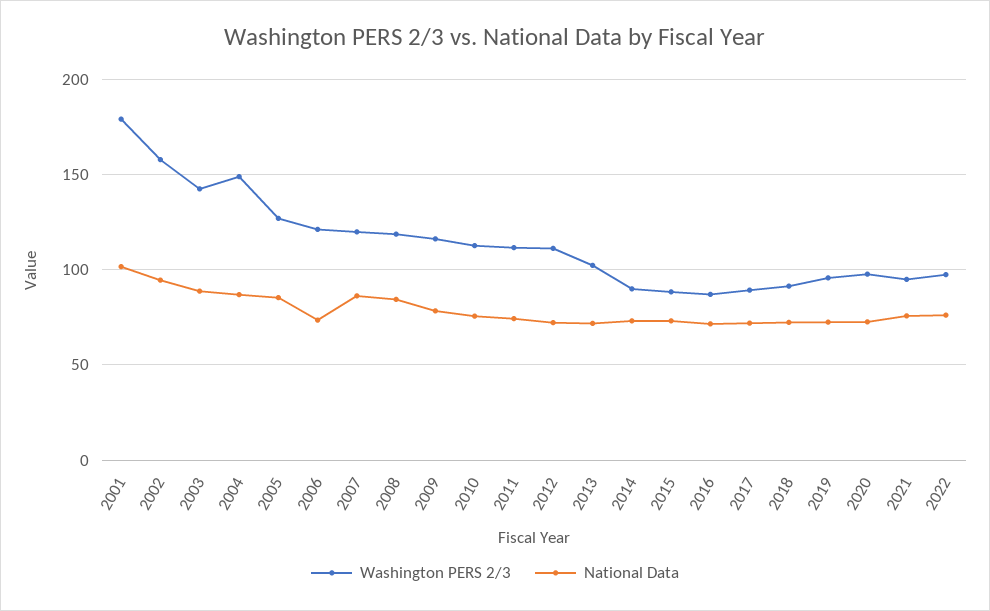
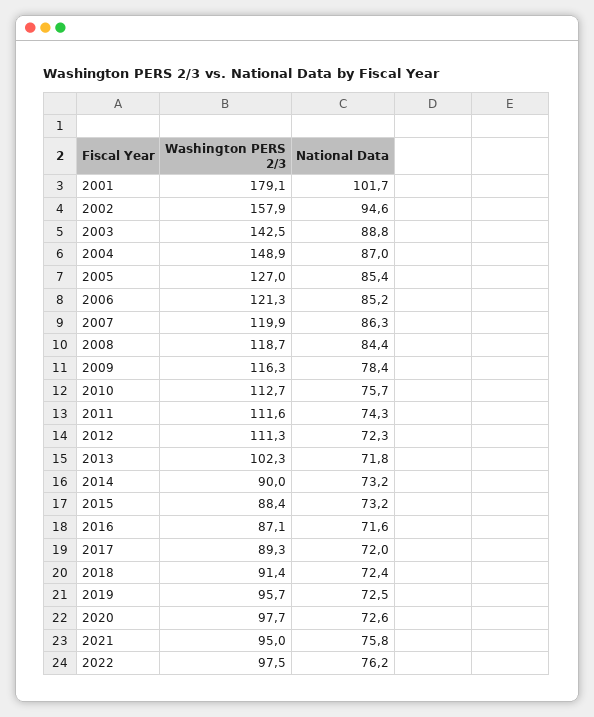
  {
    "Washington PERS 2/3": {
      "2001": 179.1,
      "2002": 157.9,
      "2003": 142.5,
      "2004": 148.9,
      "2005": 127,
      "2006": 121.3,
      "2007": 119.9,
      "2008": 118.7,
      "2009": 116.3,
      "2010": 112.7,
      "2011": 111.6,
      "2012": 111.3,
      "2013": 102.3,
      "2014": 90,
      "2015": 88.4,
      "2016": 87.1,
      "2017": 89.3,
      "2018": 91.4,
      "2019": 95.7,
      "2020": 97.7,
      "2021": 95,
      "2022": 97.5
    },
    "National Data": {
      "2001": 101.7,
      "2002": 94.6,
      "2003": 88.8,
      "2004": 87,
      "2005": 85.4,
-     "2006": 75,
+     "2006": 85.2,
      "2007": 86.3,
      "2008": 84.4,
      "2009": 78.4,
      "2010": 75.7,
      "2011": 74.3,
      "2012": 72.3,
      "2013": 71.8,
      "2014": 73.2,
      "2015": 73.2,
      "2016": 71.6,
      "2017": 72,
      "2018": 72.4,
      "2019": 72.5,
      "2020": 72.6,
      "2021": 75.8,
      "2022": 76.2
    }
  }

